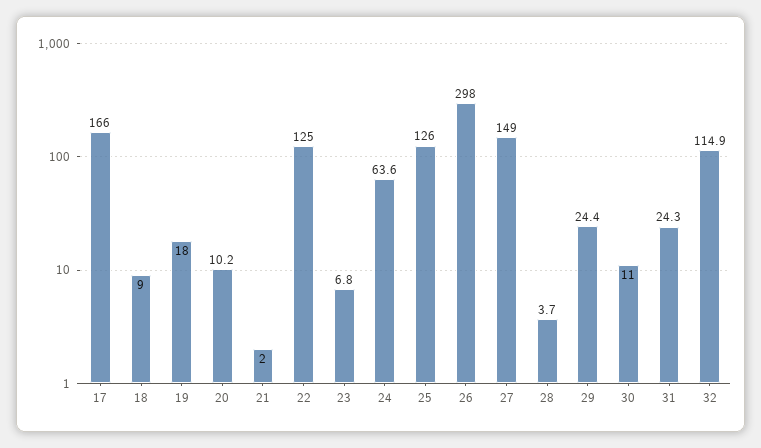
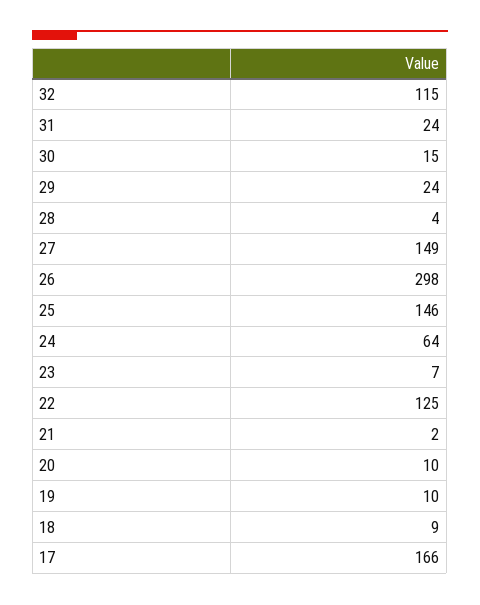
  {
    "17": 166,
    "18": 9,
-   "19": 18,
+   "19": 10,
    "20": 10.2,
    "21": 2,
    "22": 125,
    "23": 6.8,
    "24": 63.6,
-   "25": 126,
+   "25": 146,
    "26": 298,
    "27": 149,
    "28": 3.7,
    "29": 24.4,
-   "30": 11,
+   "30": 15,
    "31": 24.3,
    "32": 114.9
  }

